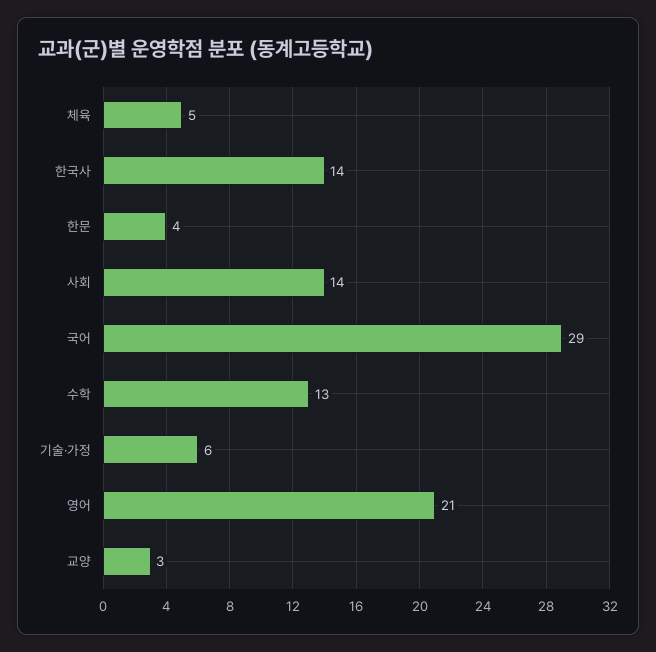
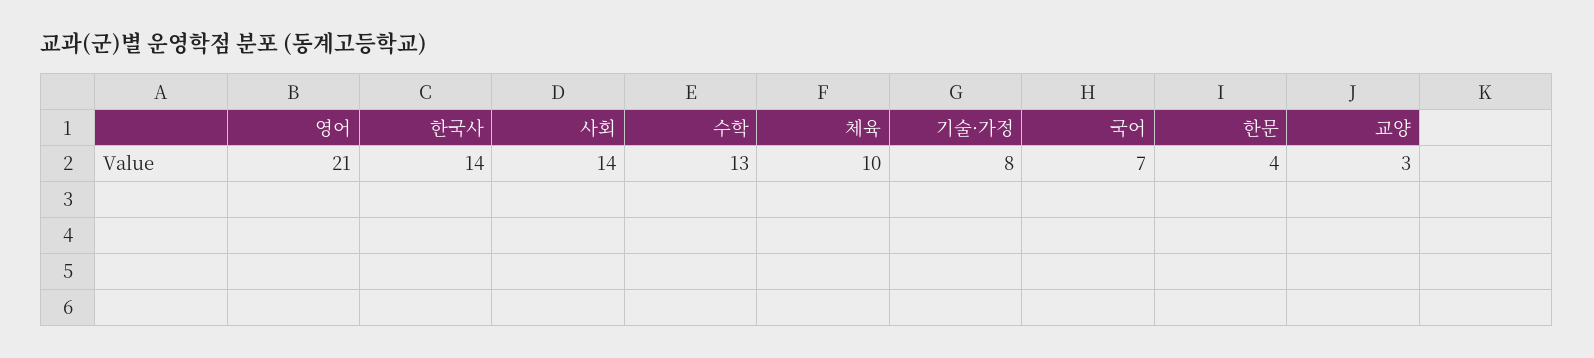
  {
-   "체육": 5,
+   "체육": 10,
    "한국사": 14,
    "한문": 4,
    "사회": 14,
-   "국어": 29,
+   "국어": 7,
    "수학": 13,
-   "기술·가정": 6,
+   "기술·가정": 8,
    "영어": 21,
    "교양": 3
  }

